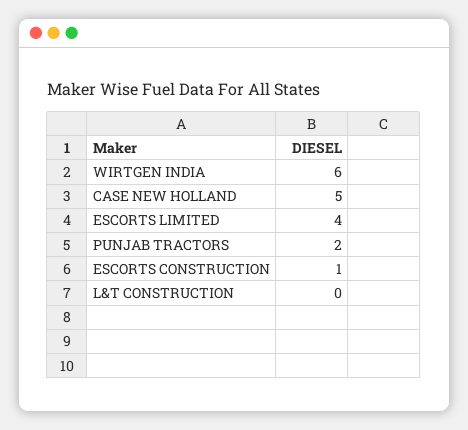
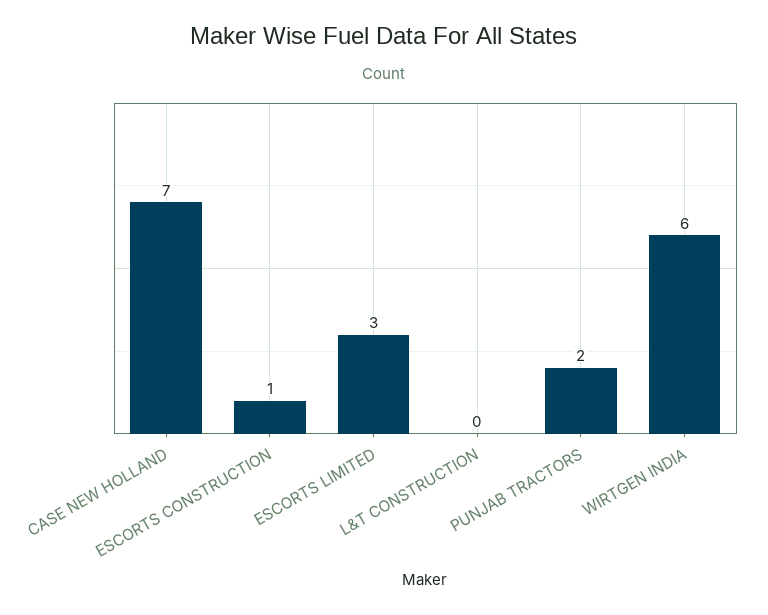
  {
    "WIRTGEN INDIA": 6,
-   "CASE NEW HOLLAND": 5,
+   "CASE NEW HOLLAND": 7,
-   "ESCORTS LIMITED": 4,
+   "ESCORTS LIMITED": 3,
    "PUNJAB TRACTORS": 2,
    "ESCORTS CONSTRUCTION": 1,
    "L&T CONSTRUCTION": 0
  }

